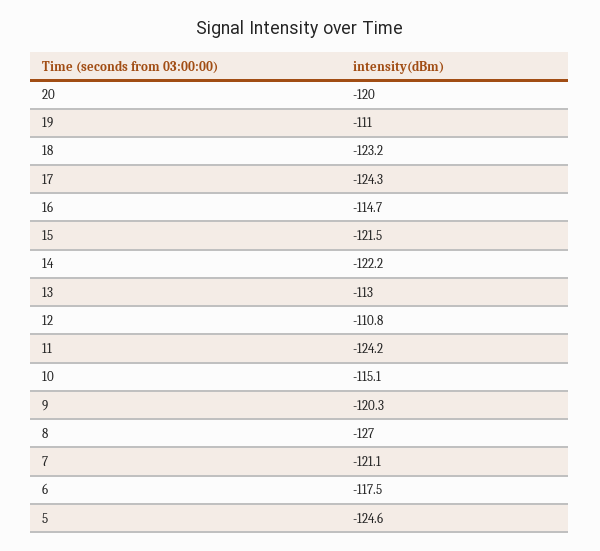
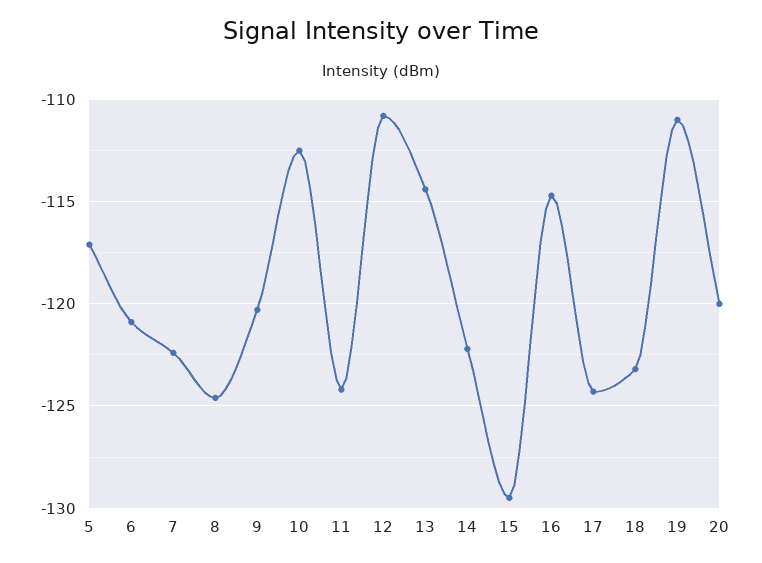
  {
    "20": -120,
    "19": -111,
    "18": -123.2,
    "17": -124.3,
    "16": -114.7,
-   "15": -121.5,
+   "15": -129.5,
    "14": -122.2,
-   "13": -113,
+   "13": -114.5,
    "12": -110.8,
    "11": -124.2,
-   "10": -115.1,
+   "10": -112.5,
    "9": -120.3,
-   "8": -127,
+   "8": -124.5,
-   "7": -121.1,
+   "7": -122.5,
-   "6": -117.5,
+   "6": -121,
-   "5": -124.6
+   "5": -117
  }

